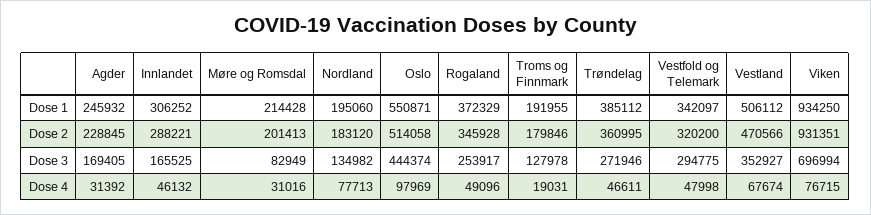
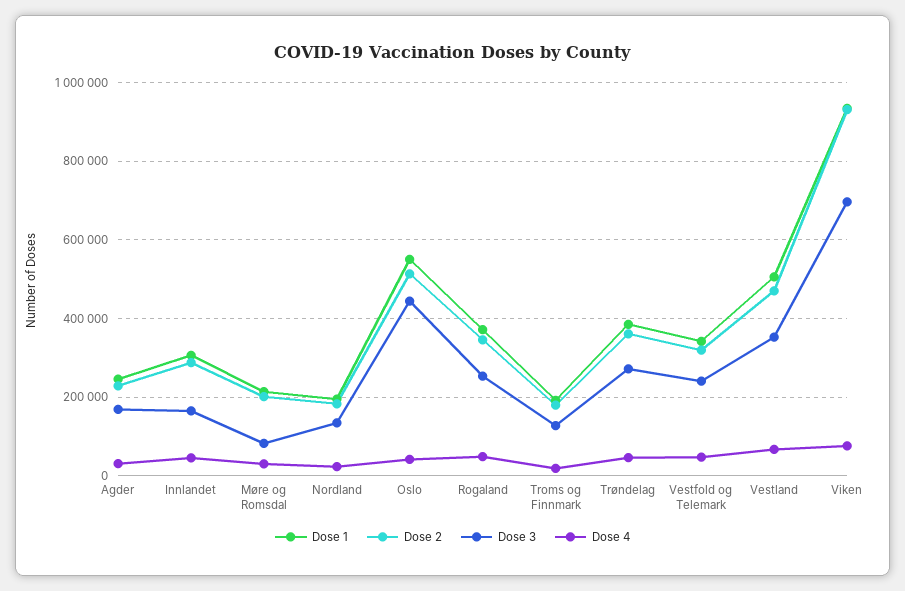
  {
    "Dose 1": {
      "Agder": 245932,
      "Innlandet": 306252,
      "Møre og Romsdal": 214428,
      "Nordland": 195060,
      "Oslo": 550871,
      "Rogaland": 372329,
      "Troms og Finnmark": 191955,
      "Trøndelag": 385112,
      "Vestfold og Telemark": 342097,
      "Vestland": 506112,
      "Viken": 934250
    },
    "Dose 2": {
      "Agder": 228845,
      "Innlandet": 288221,
      "Møre og Romsdal": 201413,
      "Nordland": 183120,
      "Oslo": 514058,
      "Rogaland": 345928,
      "Troms og Finnmark": 179846,
      "Trøndelag": 360995,
      "Vestfold og Telemark": 320200,
      "Vestland": 470566,
      "Viken": 931351
    },
    "Dose 3": {
      "Agder": 169405,
      "Innlandet": 165525,
      "Møre og Romsdal": 82949,
      "Nordland": 134982,
      "Oslo": 444374,
      "Rogaland": 253917,
      "Troms og Finnmark": 127978,
      "Trøndelag": 271946,
-     "Vestfold og Telemark": 294775,
+     "Vestfold og Telemark": 240000,
      "Vestland": 352927,
      "Viken": 696994
    },
    "Dose 4": {
      "Agder": 31392,
      "Innlandet": 46132,
      "Møre og Romsdal": 31016,
-     "Nordland": 77713,
+     "Nordland": 20000,
-     "Oslo": 97969,
+     "Oslo": 40000,
      "Rogaland": 49096,
      "Troms og Finnmark": 19031,
      "Trøndelag": 46611,
      "Vestfold og Telemark": 47998,
      "Vestland": 67674,
      "Viken": 76715
    }
  }

